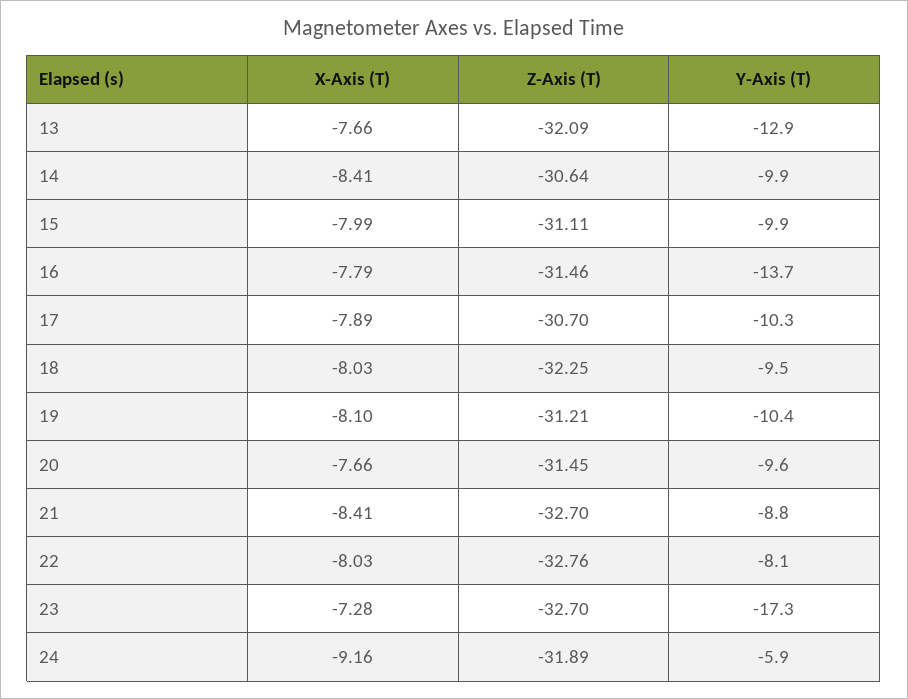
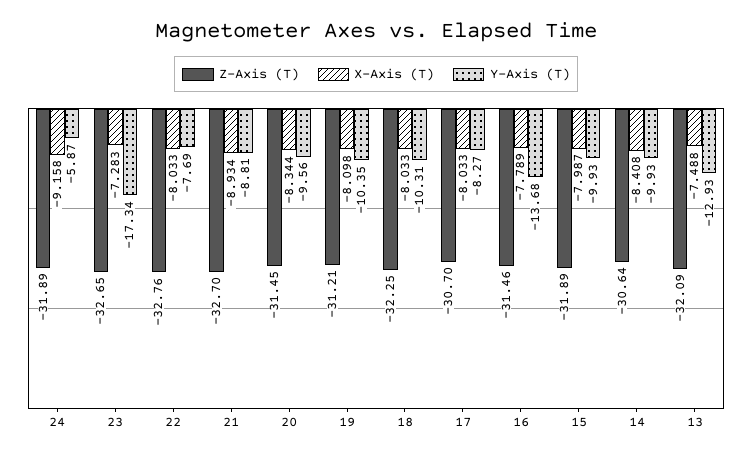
  {
    "X-Axis (T)": {
-     "13": -7.66,
+     "13": -7.488,
      "14": -8.408,
      "15": -7.987,
      "16": -7.789,
-     "17": -7.89,
+     "17": -8.033,
      "18": -8.033,
      "19": -8.098,
-     "20": -7.66,
+     "20": -8.344,
-     "21": -8.41,
+     "21": -8.934,
      "22": -8.033,
      "23": -7.283,
      "24": -9.158
    },
    "Z-Axis (T)": {
      "13": -32.09,
      "14": -30.64,
-     "15": -31.11,
+     "15": -31.89,
      "16": -31.46,
      "17": -30.7,
      "18": -32.25,
      "19": -31.21,
      "20": -31.45,
      "21": -32.7,
      "22": -32.76,
-     "23": -32.7,
+     "23": -32.65,
      "24": -31.89
    },
    "Y-Axis (T)": {
      "13": -12.93,
      "14": -9.93,
      "15": -9.93,
      "16": -13.68,
-     "17": -10.3,
+     "17": -8.27,
-     "18": -9.5,
+     "18": -10.31,
      "19": -10.35,
      "20": -9.56,
      "21": -8.81,
-     "22": -8.1,
+     "22": -7.69,
      "23": -17.34,
      "24": -5.87
    }
  }

